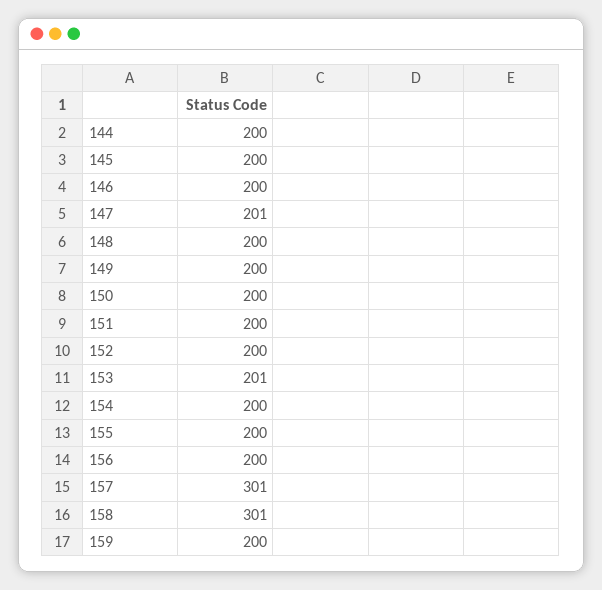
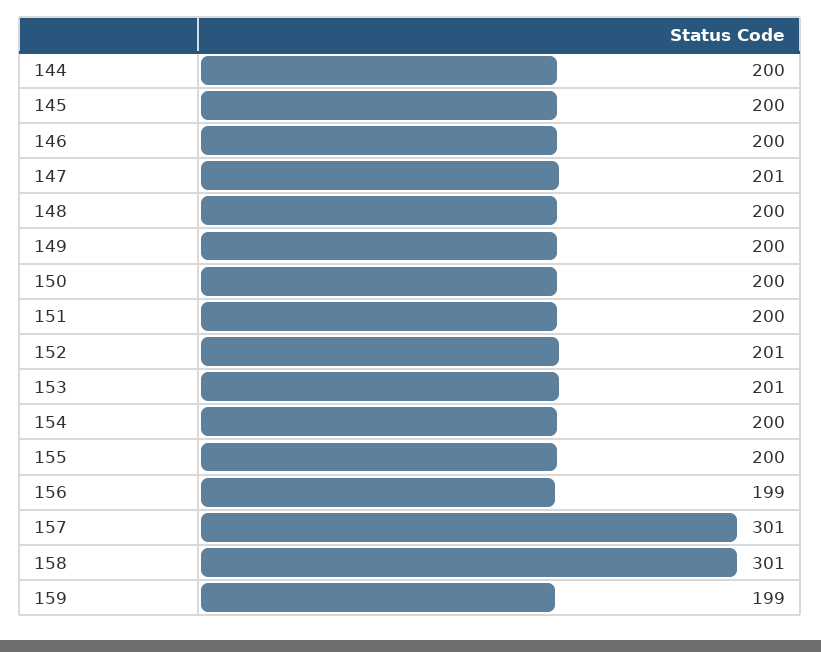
  {
    "144": 200,
    "145": 200,
    "146": 200,
    "147": 201,
    "148": 200,
    "149": 200,
    "150": 200,
    "151": 200,
-   "152": 200,
+   "152": 201,
    "153": 201,
    "154": 200,
    "155": 200,
-   "156": 200,
+   "156": 199,
    "157": 301,
    "158": 301,
-   "159": 200
+   "159": 199
  }

